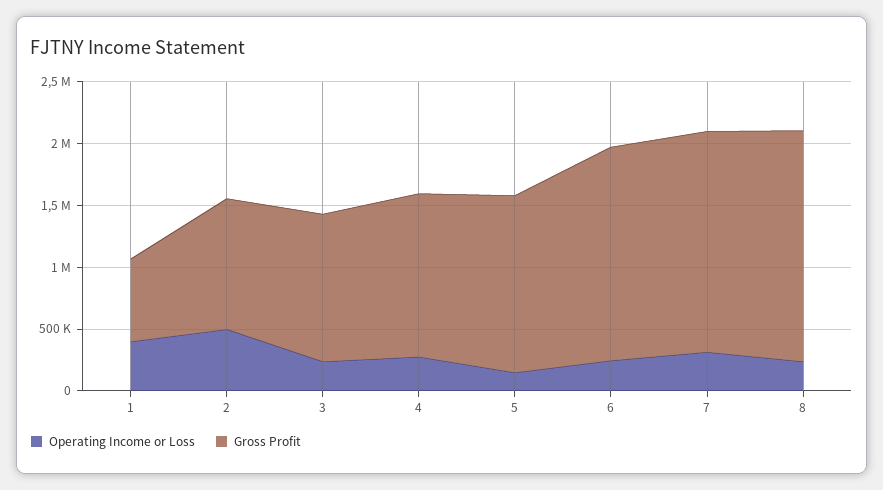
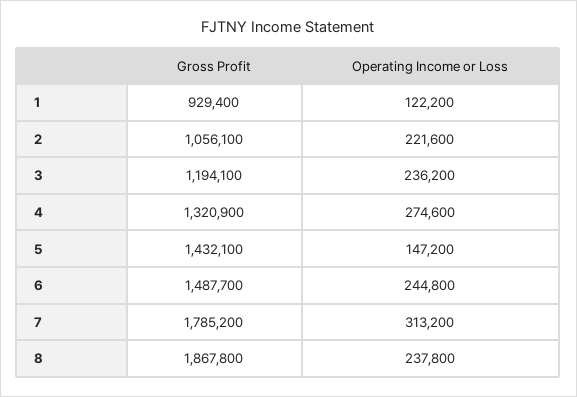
  {
    "Operating Income or Loss": {
-     "1": 400000,
+     "1": 122200,
-     "2": 500000,
+     "2": 221600,
      "3": 236200,
      "4": 274600,
      "5": 147200,
      "6": 244800,
      "7": 313200,
      "8": 237800
    },
    "Gross Profit": {
-     "1": 700000,
+     "1": 929400,
      "2": 1056100,
      "3": 1194100,
      "4": 1320900,
      "5": 1432100,
-     "6": 1700000,
+     "6": 1487700,
      "7": 1785200,
      "8": 1867800
    }
  }

